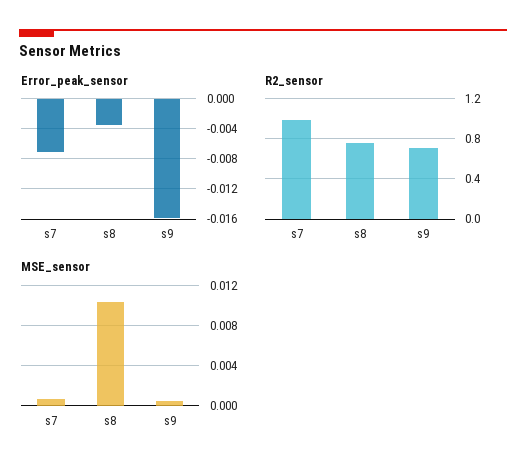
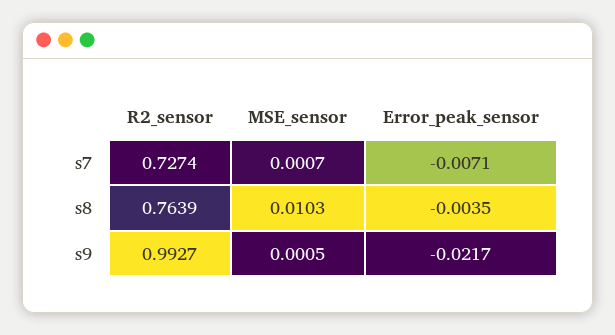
  {
    "Error_peak_sensor": {
      "s7": -0.0071,
      "s8": -0.0035,
-     "s9": -0.016
+     "s9": -0.0217
    },
    "R2_sensor": {
-     "s7": 1,
+     "s7": 0.7274,
      "s8": 0.7639,
-     "s9": 0.7
+     "s9": 0.9927
    },
    "MSE_sensor": {
      "s7": 0.0007,
      "s8": 0.0103,
      "s9": 0.0005
    }
  }

